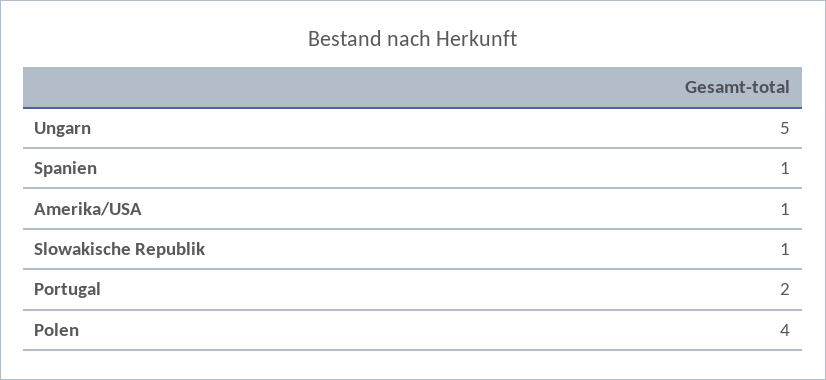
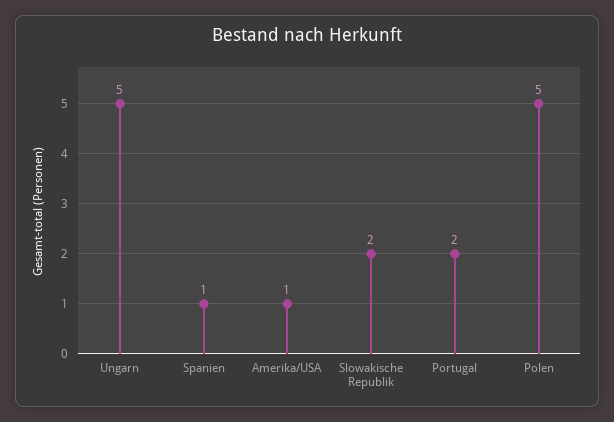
  {
    "Ungarn": 5,
    "Spanien": 1,
    "Amerika/USA": 1,
-   "Slowakische Republik": 1,
+   "Slowakische Republik": 2,
    "Portugal": 2,
-   "Polen": 4
+   "Polen": 5
  }

